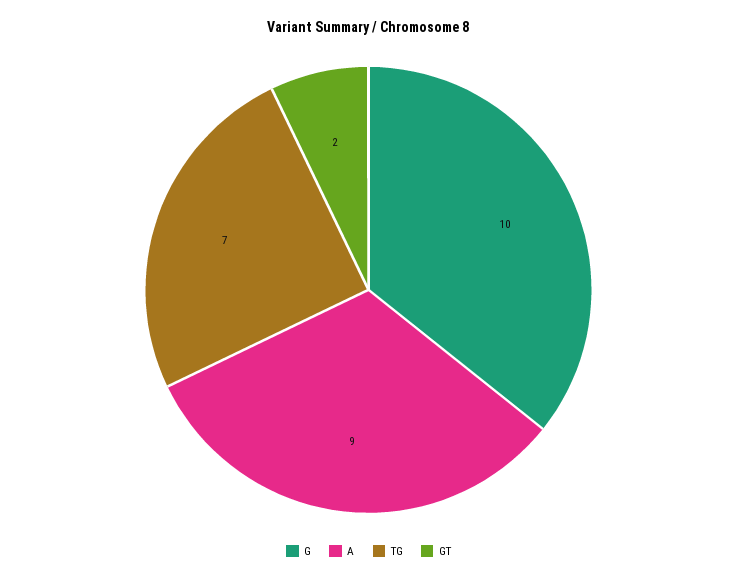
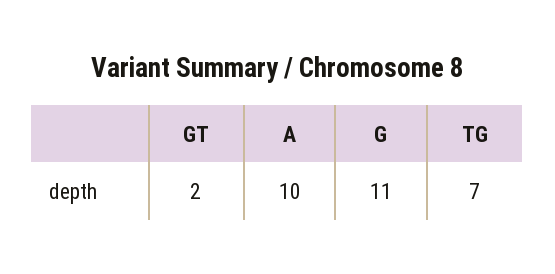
  {
-   "G": 10,
+   "G": 11,
-   "A": 9,
+   "A": 10,
    "TG": 7,
    "GT": 2
  }

